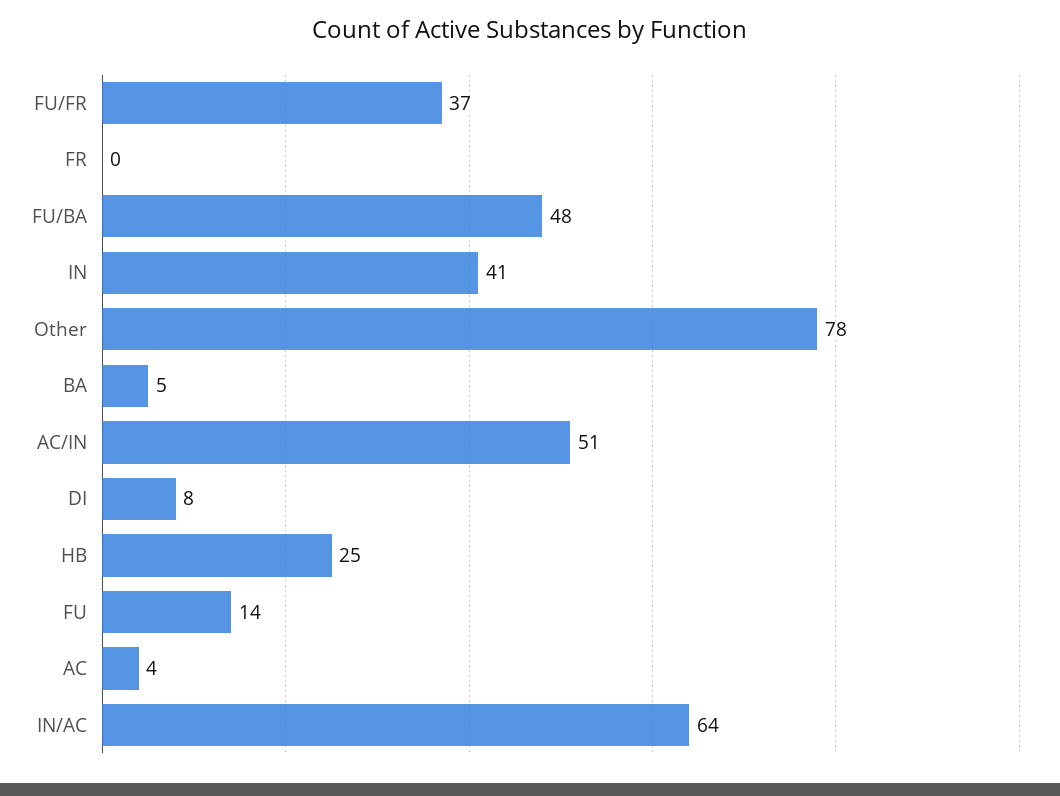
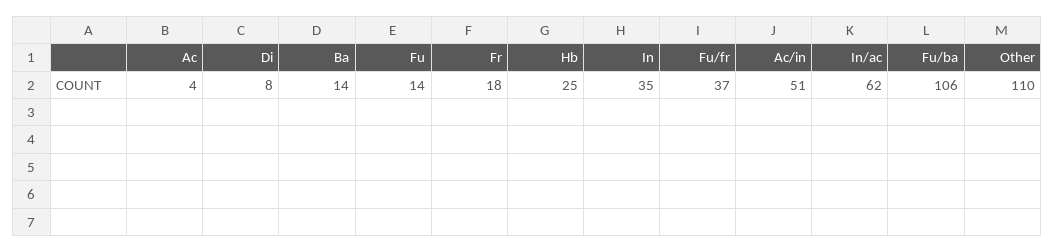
  {
    "FU/FR": 37,
-   "FR": 0,
+   "FR": 18,
-   "FU/BA": 48,
+   "FU/BA": 106,
-   "IN": 41,
+   "IN": 35,
-   "Other": 78,
+   "Other": 110,
-   "BA": 5,
+   "BA": 14,
    "AC/IN": 51,
    "DI": 8,
    "HB": 25,
    "FU": 14,
    "AC": 4,
-   "IN/AC": 64
+   "IN/AC": 62
  }

